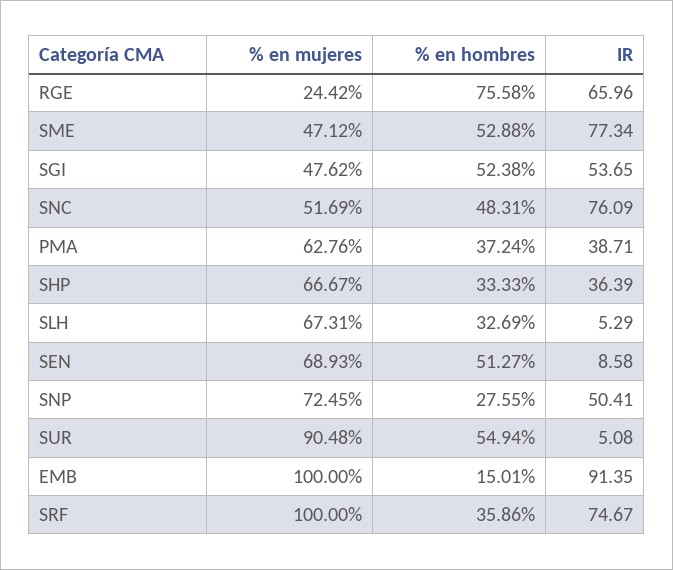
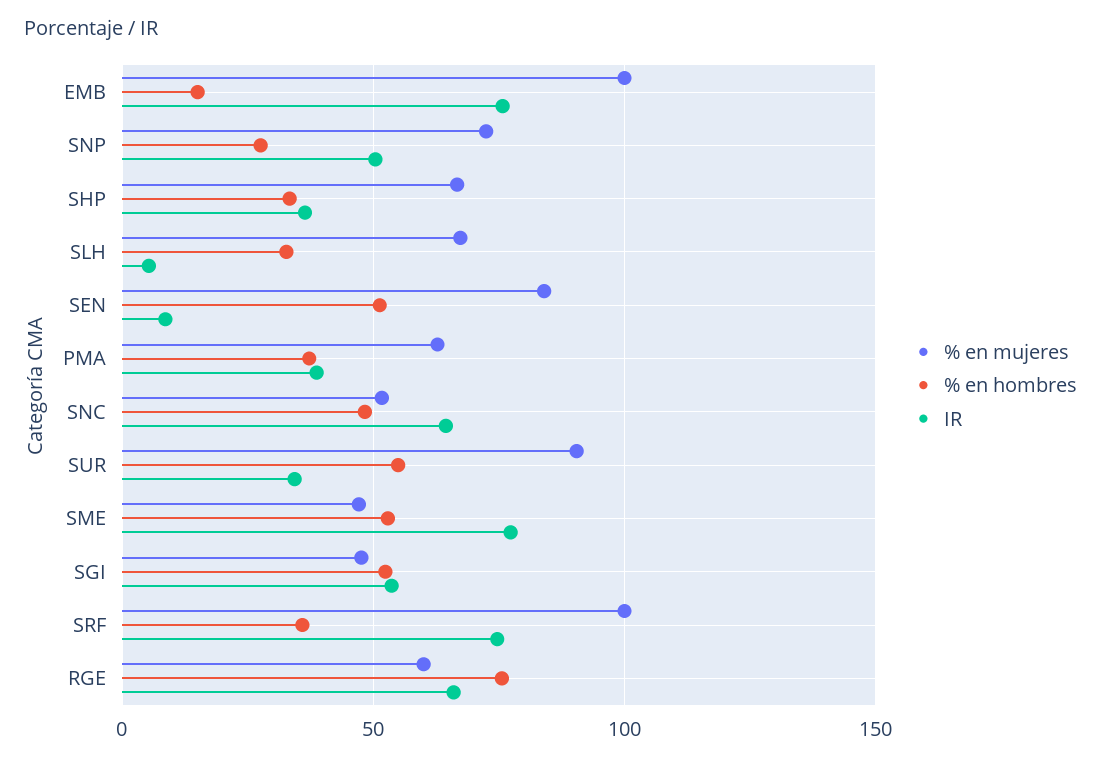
  {
    "% en mujeres": {
-     "RGE": 24.42,
+     "RGE": 60,
      "SME": 47.12,
      "SGI": 47.62,
      "SNC": 51.69,
      "PMA": 62.76,
      "SHP": 66.67,
      "SLH": 67.31,
-     "SEN": 68.93,
+     "SEN": 85,
      "SNP": 72.45,
      "SUR": 90.48,
      "EMB": 100,
      "SRF": 100
    },
    "% en hombres": {
      "RGE": 75.58,
      "SME": 52.88,
      "SGI": 52.38,
      "SNC": 48.31,
      "PMA": 37.24,
      "SHP": 33.33,
      "SLH": 32.69,
      "SEN": 51.27,
      "SNP": 27.55,
      "SUR": 54.94,
      "EMB": 15.01,
      "SRF": 35.86
    },
    "IR": {
      "RGE": 65.96,
      "SME": 77.34,
      "SGI": 53.65,
-     "SNC": 76.09,
+     "SNC": 65,
      "PMA": 38.71,
      "SHP": 36.39,
      "SLH": 5.29,
      "SEN": 8.58,
      "SNP": 50.41,
-     "SUR": 5.08,
+     "SUR": 35,
-     "EMB": 91.35,
+     "EMB": 75,
      "SRF": 74.67
    }
  }

